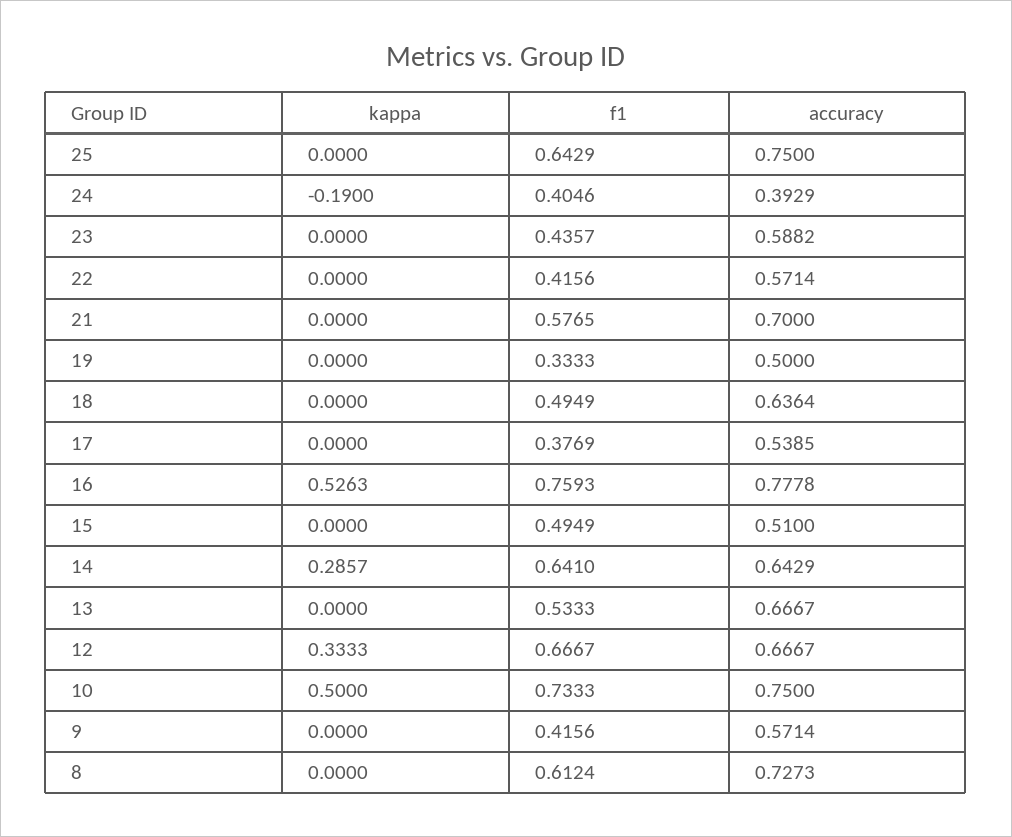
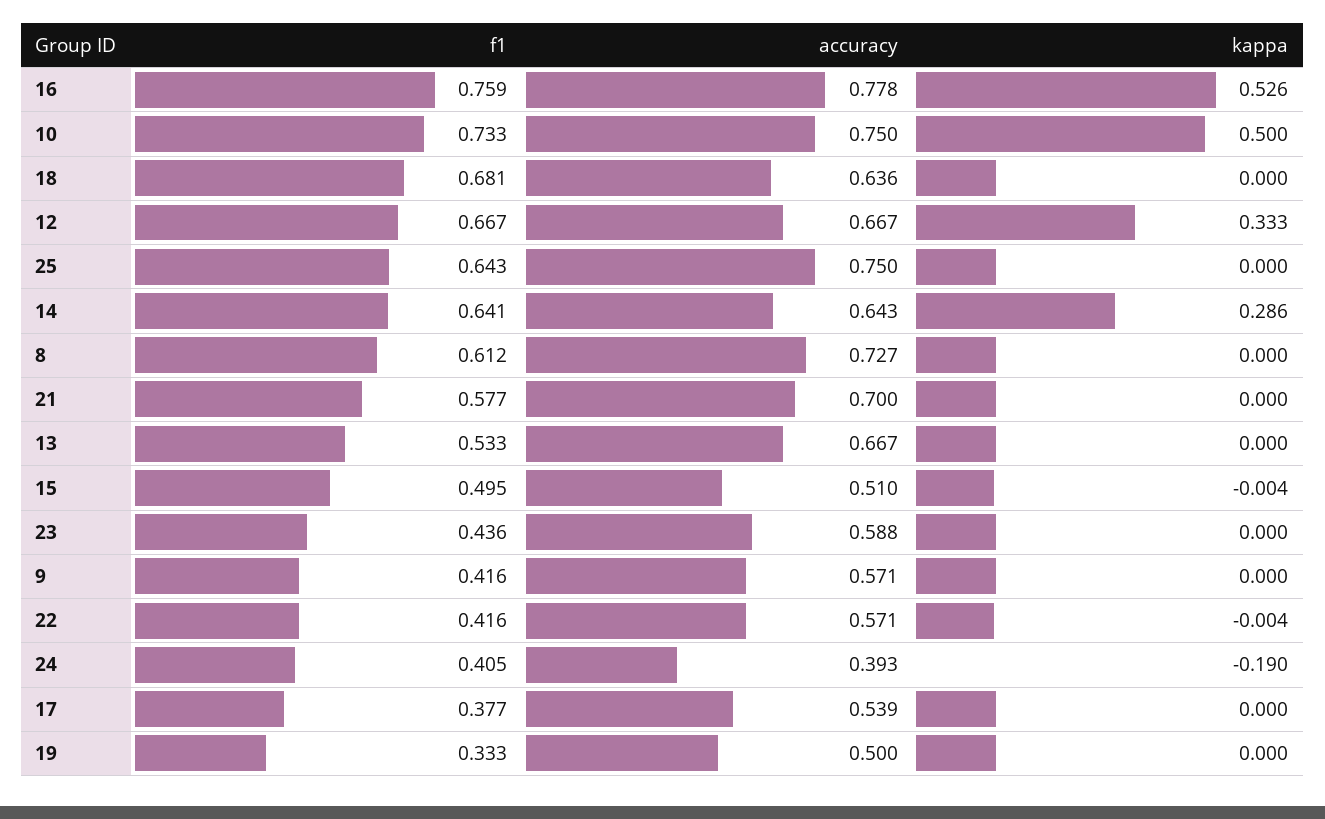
  {
    "kappa": {
      "25": 0,
      "24": -0.19,
      "23": 0,
-     "22": 0,
+     "22": -0.004,
      "21": 0,
      "19": 0,
      "18": 0,
      "17": 0,
      "16": 0.5263,
-     "15": 0,
+     "15": -0.004,
      "14": 0.2857,
      "13": 0,
      "12": 0.3333,
      "10": 0.5,
      "9": 0,
      "8": 0
    },
    "f1": {
      "25": 0.6429,
      "24": 0.4046,
      "23": 0.4357,
      "22": 0.4156,
      "21": 0.5765,
      "19": 0.3333,
-     "18": 0.4949,
+     "18": 0.681,
      "17": 0.3769,
      "16": 0.7593,
      "15": 0.4949,
      "14": 0.641,
      "13": 0.5333,
      "12": 0.6667,
      "10": 0.7333,
      "9": 0.4156,
      "8": 0.6124
    },
    "accuracy": {
      "25": 0.75,
      "24": 0.3929,
      "23": 0.5882,
      "22": 0.5714,
      "21": 0.7,
      "19": 0.5,
      "18": 0.6364,
      "17": 0.5385,
      "16": 0.7778,
      "15": 0.51,
      "14": 0.6429,
      "13": 0.6667,
      "12": 0.6667,
      "10": 0.75,
      "9": 0.5714,
      "8": 0.7273
    }
  }

